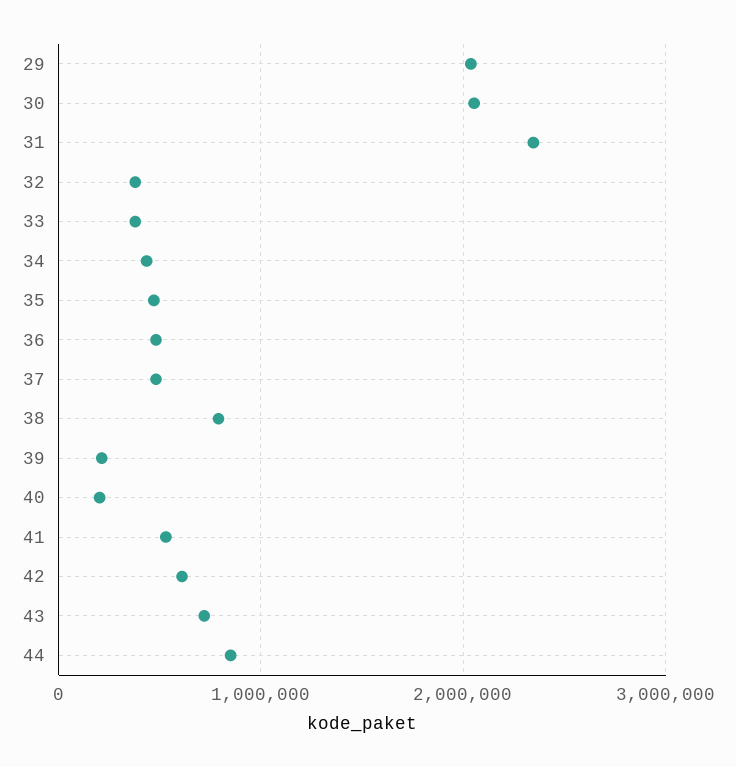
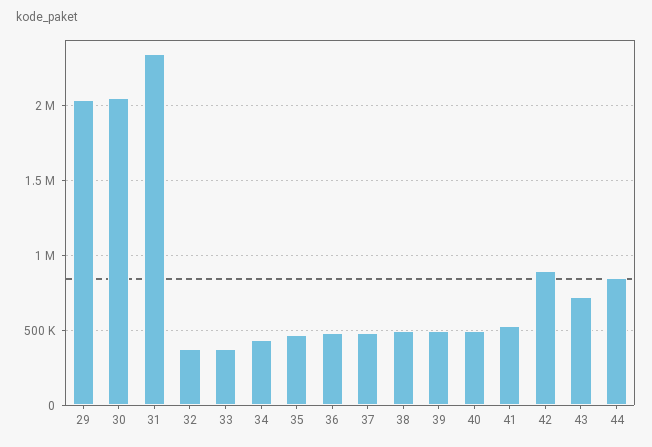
  {
    "29": 2050000,
    "30": 2050000,
    "31": 2350000,
    "32": 400000,
    "33": 400000,
    "34": 450000,
    "35": 450000,
    "36": 500000,
    "37": 500000,
-   "38": 800000,
+   "38": 500000,
-   "39": 200000,
+   "39": 500000,
-   "40": 200000,
+   "40": 500000,
    "41": 550000,
-   "42": 600000,
+   "42": 900000,
    "43": 700000,
    "44": 850000
  }

